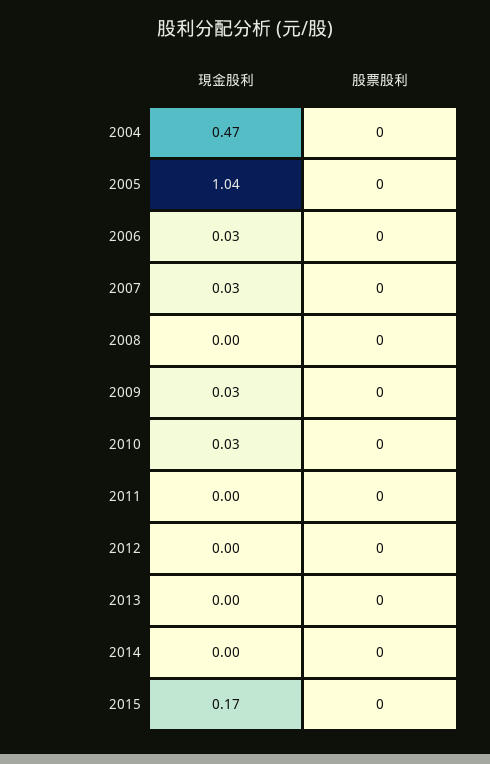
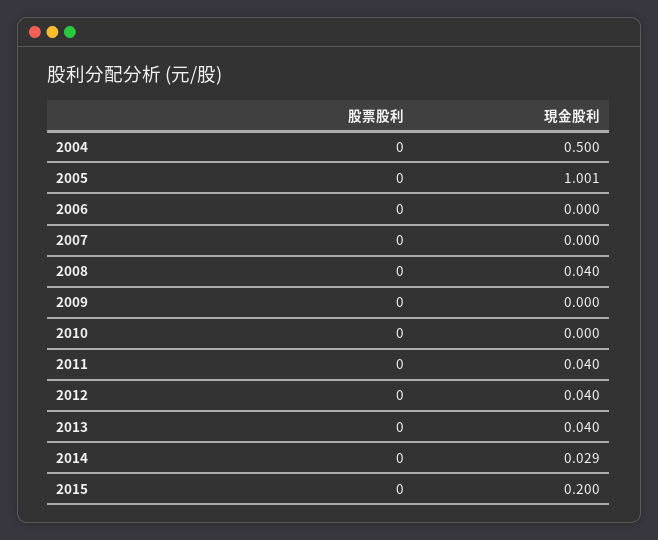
  {
    "現金股利": {
-     "2004": 0.47,
+     "2004": 0.5,
-     "2005": 1.04,
+     "2005": 1.001,
-     "2006": 0.03,
+     "2006": 0,
-     "2007": 0.03,
+     "2007": 0,
-     "2008": 0,
+     "2008": 0.04,
-     "2009": 0.03,
+     "2009": 0,
-     "2010": 0.03,
+     "2010": 0,
-     "2011": 0,
+     "2011": 0.04,
-     "2012": 0,
+     "2012": 0.04,
-     "2013": 0,
+     "2013": 0.04,
-     "2014": 0,
+     "2014": 0.029,
-     "2015": 0.17
+     "2015": 0.2
    },
    "股票股利": {
      "2004": 0,
      "2005": 0,
      "2006": 0,
      "2007": 0,
      "2008": 0,
      "2009": 0,
      "2010": 0,
      "2011": 0,
      "2012": 0,
      "2013": 0,
      "2014": 0,
      "2015": 0
    }
  }

